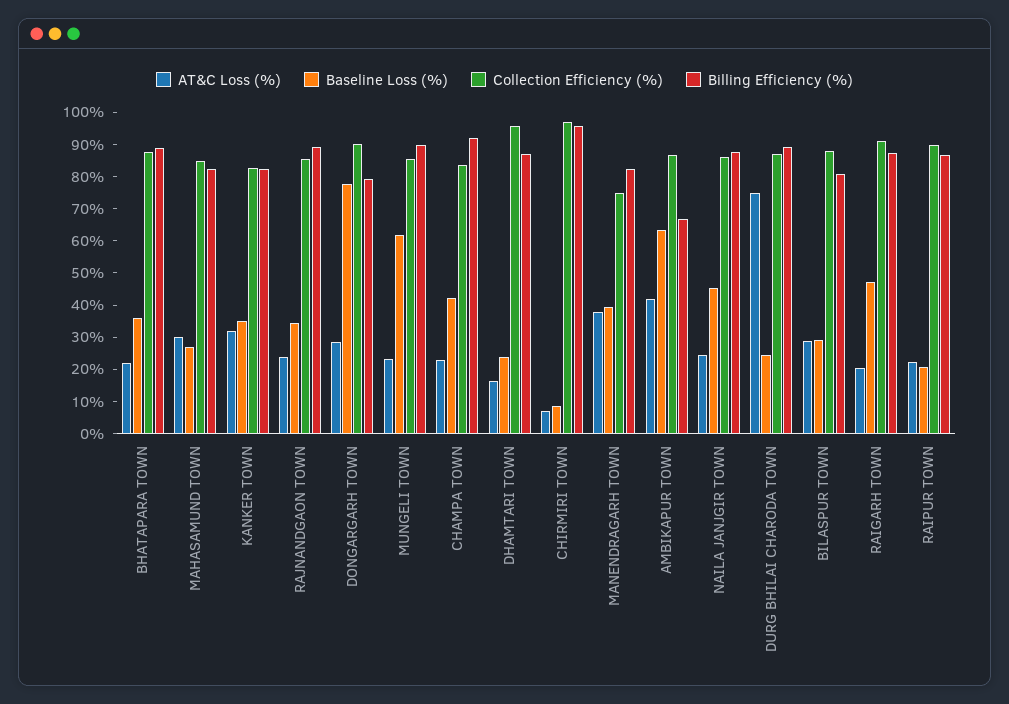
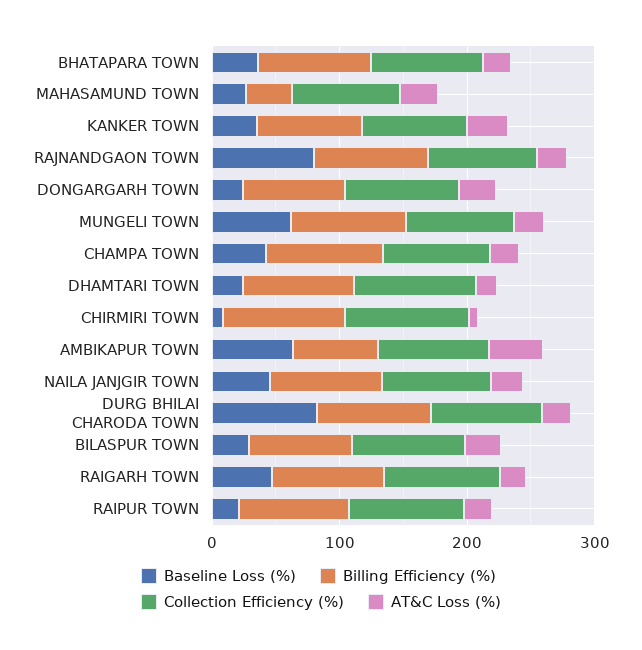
  {
    "AT&C Loss (%)": {
      "BHATAPARA TOWN": 22.5,
      "MAHASAMUND TOWN": 30,
      "KANKER TOWN": 32.5,
      "RAJNANDGAON TOWN": 25,
      "DONGARGARH TOWN": 27.5,
      "MUNGELI TOWN": 22.5,
      "CHAMPA TOWN": 22.5,
      "DHAMTARI TOWN": 17.5,
      "CHIRMIRI TOWN": 7.5,
-     "MANENDRAGARH TOWN": 37.5,
      "AMBIKAPUR TOWN": 42.5,
      "NAILA JANJGIR TOWN": 25,
-     "DURG BHILAI CHARODA TOWN": 75,
+     "DURG BHILAI CHARODA TOWN": 20,
      "BILASPUR TOWN": 30,
      "RAIGARH TOWN": 20,
      "RAIPUR TOWN": 22.5
    },
    "Baseline Loss (%)": {
      "BHATAPARA TOWN": 35,
      "MAHASAMUND TOWN": 27.5,
      "KANKER TOWN": 35,
-     "RAJNANDGAON TOWN": 35,
+     "RAJNANDGAON TOWN": 80,
-     "DONGARGARH TOWN": 77.5,
+     "DONGARGARH TOWN": 20,
      "MUNGELI TOWN": 62.5,
      "CHAMPA TOWN": 42.5,
      "DHAMTARI TOWN": 25,
      "CHIRMIRI TOWN": 7.5,
-     "MANENDRAGARH TOWN": 40,
      "AMBIKAPUR TOWN": 62.5,
      "NAILA JANJGIR TOWN": 45,
-     "DURG BHILAI CHARODA TOWN": 25,
+     "DURG BHILAI CHARODA TOWN": 80,
      "BILASPUR TOWN": 30,
      "RAIGARH TOWN": 47.5,
      "RAIPUR TOWN": 20
    },
    "Collection Efficiency (%)": {
      "BHATAPARA TOWN": 87.5,
      "MAHASAMUND TOWN": 85,
      "KANKER TOWN": 82.5,
      "RAJNANDGAON TOWN": 85,
      "DONGARGARH TOWN": 90,
      "MUNGELI TOWN": 85,
      "CHAMPA TOWN": 82.5,
      "DHAMTARI TOWN": 95,
      "CHIRMIRI TOWN": 97.5,
-     "MANENDRAGARH TOWN": 75,
      "AMBIKAPUR TOWN": 87.5,
      "NAILA JANJGIR TOWN": 85,
      "DURG BHILAI CHARODA TOWN": 87.5,
      "BILASPUR TOWN": 87.5,
      "RAIGARH TOWN": 90,
      "RAIPUR TOWN": 90
    },
    "Billing Efficiency (%)": {
      "BHATAPARA TOWN": 90,
-     "MAHASAMUND TOWN": 82.5,
+     "MAHASAMUND TOWN": 40,
      "KANKER TOWN": 82.5,
      "RAJNANDGAON TOWN": 90,
      "DONGARGARH TOWN": 80,
      "MUNGELI TOWN": 90,
      "CHAMPA TOWN": 92.5,
      "DHAMTARI TOWN": 87.5,
      "CHIRMIRI TOWN": 95,
-     "MANENDRAGARH TOWN": 82.5,
      "AMBIKAPUR TOWN": 67.5,
      "NAILA JANJGIR TOWN": 87.5,
      "DURG BHILAI CHARODA TOWN": 90,
      "BILASPUR TOWN": 80,
      "RAIGARH TOWN": 87.5,
      "RAIPUR TOWN": 87.5
    }
  }

